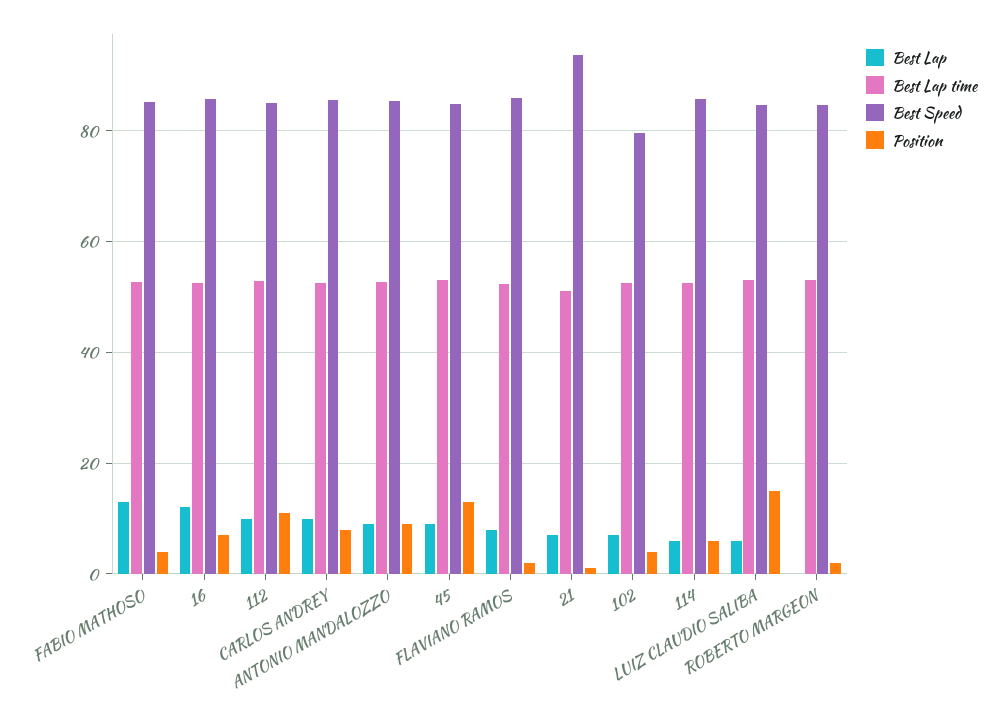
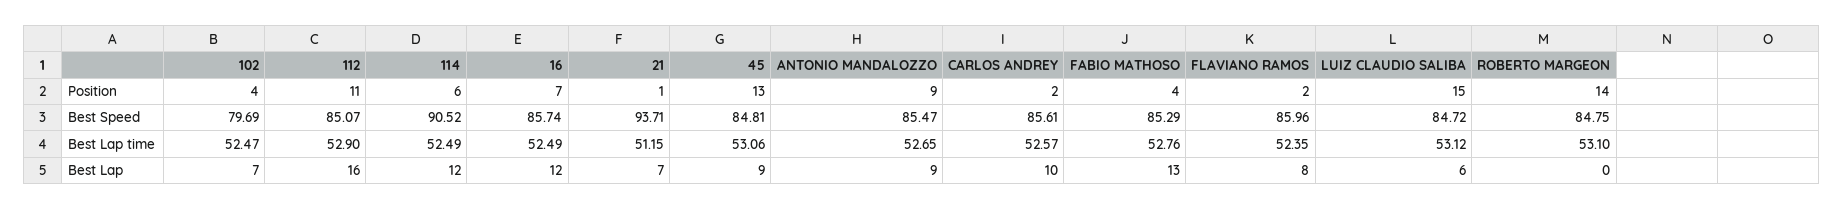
  {
    "Best Lap": {
      "FABIO MATHOSO": 13,
      "16": 12,
-     "112": 10,
+     "112": 16,
      "CARLOS ANDREY": 10,
      "ANTONIO MANDALOZZO": 9,
      "45": 9,
      "FLAVIANO RAMOS": 8,
      "21": 7,
      "102": 7,
-     "114": 6,
+     "114": 12,
      "LUIZ CLAUDIO SALIBA": 6,
      "ROBERTO MARGEON": 0
    },
    "Best Lap time": {
      "FABIO MATHOSO": 52.76,
      "16": 52.49,
      "112": 52.9,
      "CARLOS ANDREY": 52.57,
      "ANTONIO MANDALOZZO": 52.65,
      "45": 53.06,
      "FLAVIANO RAMOS": 52.35,
      "21": 51.15,
      "102": 52.47,
      "114": 52.49,
      "LUIZ CLAUDIO SALIBA": 53.12,
      "ROBERTO MARGEON": 53.1
    },
    "Best Speed": {
      "FABIO MATHOSO": 85.29,
      "16": 85.74,
      "112": 85.07,
      "CARLOS ANDREY": 85.61,
      "ANTONIO MANDALOZZO": 85.47,
      "45": 84.81,
      "FLAVIANO RAMOS": 85.96,
      "21": 93.71,
      "102": 79.69,
-     "114": 86,
+     "114": 90.52,
      "LUIZ CLAUDIO SALIBA": 84.72,
      "ROBERTO MARGEON": 84.75
    },
    "Position": {
      "FABIO MATHOSO": 4,
      "16": 7,
      "112": 11,
-     "CARLOS ANDREY": 8,
+     "CARLOS ANDREY": 2,
      "ANTONIO MANDALOZZO": 9,
      "45": 13,
      "FLAVIANO RAMOS": 2,
      "21": 1,
      "102": 4,
      "114": 6,
      "LUIZ CLAUDIO SALIBA": 15,
-     "ROBERTO MARGEON": 2
+     "ROBERTO MARGEON": 14
    }
  }

